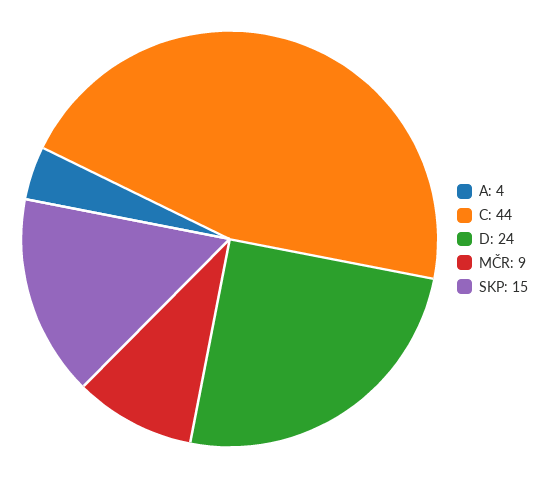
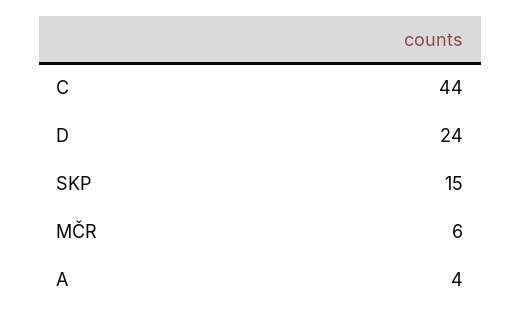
  {
    "A": 4,
    "C": 44,
    "D": 24,
-   "MČR": 9,
+   "MČR": 6,
    "SKP": 15
  }

